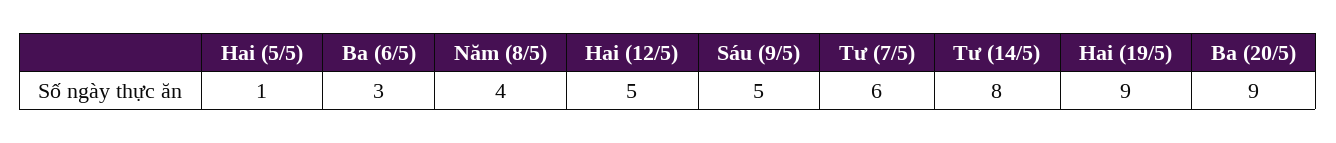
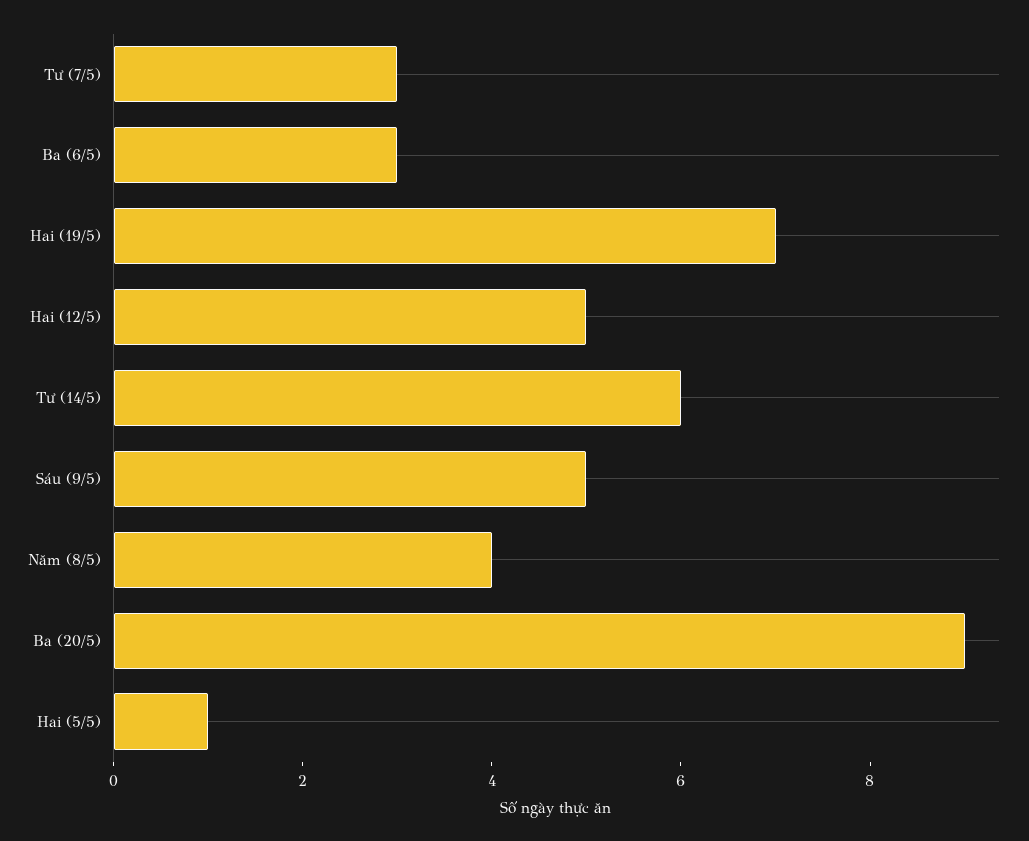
  {
    "Hai (5/5)": 1,
    "Ba (6/5)": 3,
    "Năm (8/5)": 4,
    "Hai (12/5)": 5,
    "Sáu (9/5)": 5,
-   "Tư (7/5)": 6,
+   "Tư (7/5)": 3,
-   "Tư (14/5)": 8,
+   "Tư (14/5)": 6,
-   "Hai (19/5)": 9,
+   "Hai (19/5)": 7,
    "Ba (20/5)": 9
  }

